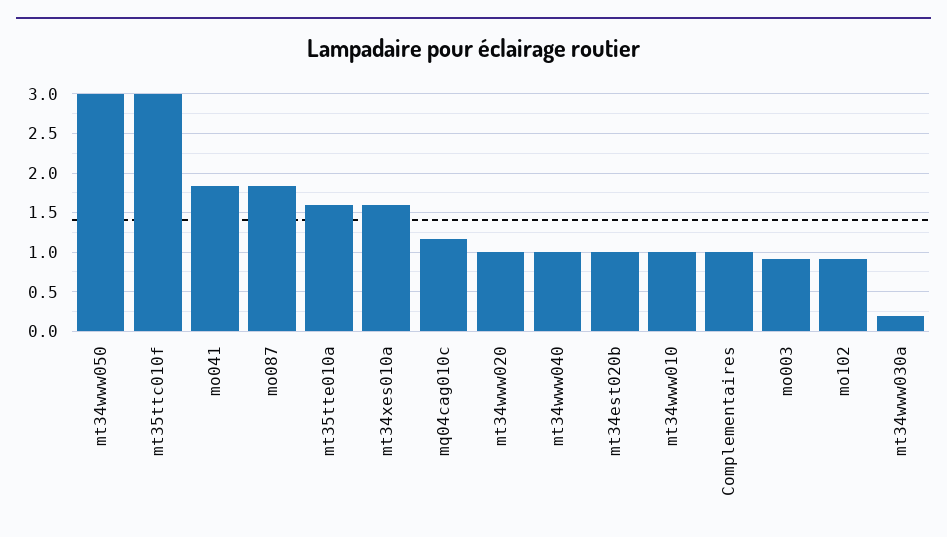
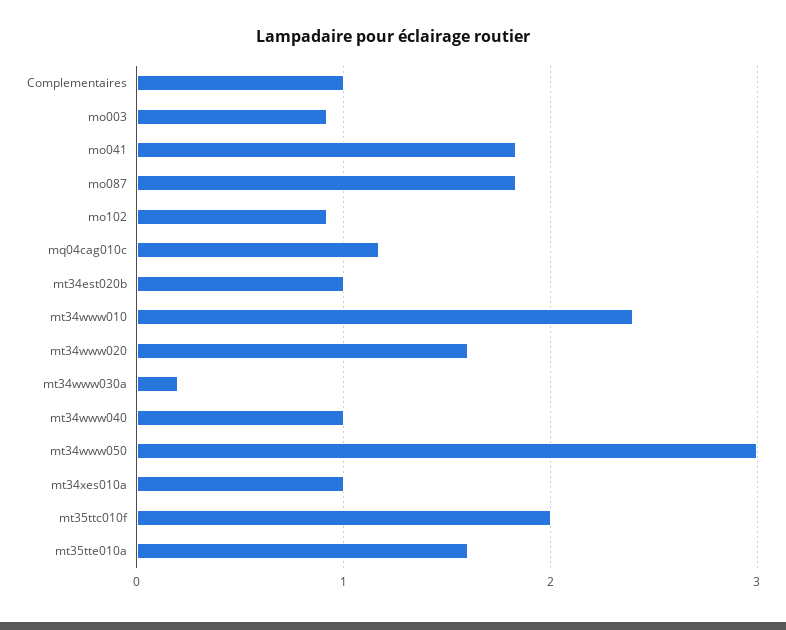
  {
    "mt34www050": 3,
-   "mt35ttc010f": 3,
+   "mt35ttc010f": 2,
    "mo041": 1.8,
    "mo087": 1.8,
    "mt35tte010a": 1.6,
-   "mt34xes010a": 1.6,
+   "mt34xes010a": 1,
    "mq04cag010c": 1.2,
-   "mt34www020": 1,
+   "mt34www020": 1.6,
    "mt34www040": 1,
    "mt34est020b": 1,
-   "mt34www010": 1,
+   "mt34www010": 2.4,
    "Complementaires": 1,
    "mo003": 0.9,
    "mo102": 0.9,
    "mt34www030a": 0.2
  }

